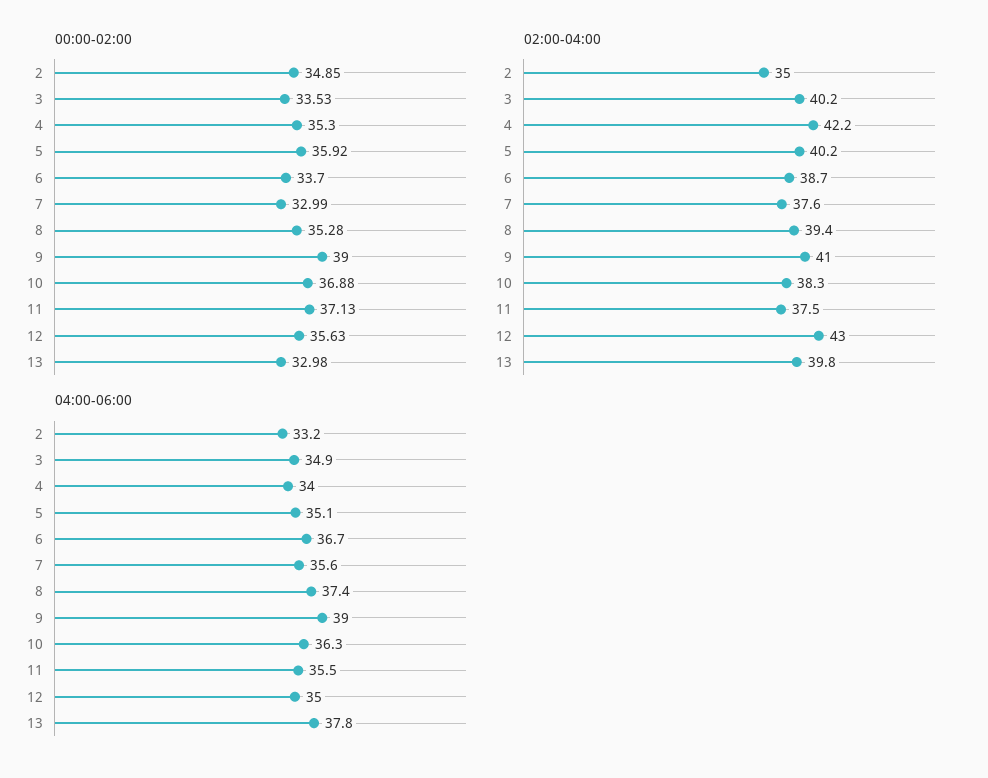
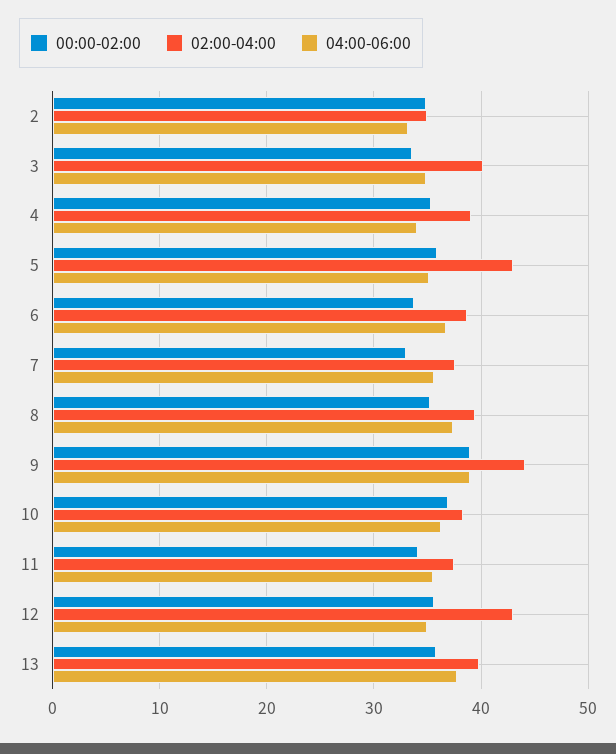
  {
    "00:00-02:00": {
      "2": 34.85,
      "3": 33.53,
      "4": 35.3,
      "5": 35.92,
      "6": 33.7,
      "7": 32.99,
      "8": 35.28,
      "9": 39,
      "10": 36.88,
-     "11": 37.13,
+     "11": 34,
      "12": 35.63,
-     "13": 32.98
+     "13": 36
    },
    "02:00-04:00": {
      "2": 35,
      "3": 40.2,
-     "4": 42.2,
+     "4": 39,
-     "5": 40.2,
+     "5": 43,
      "6": 38.7,
      "7": 37.6,
      "8": 39.4,
-     "9": 41,
+     "9": 44,
      "10": 38.3,
      "11": 37.5,
      "12": 43,
      "13": 39.8
    },
    "04:00-06:00": {
      "2": 33.2,
      "3": 34.9,
      "4": 34,
      "5": 35.1,
      "6": 36.7,
      "7": 35.6,
      "8": 37.4,
      "9": 39,
      "10": 36.3,
      "11": 35.5,
      "12": 35,
      "13": 37.8
    }
  }

